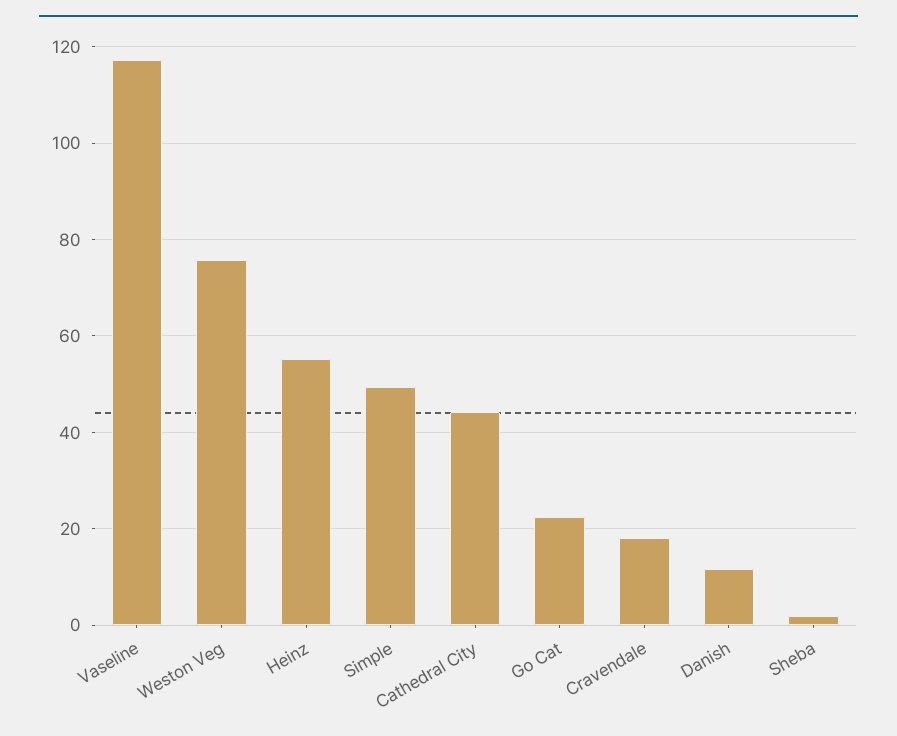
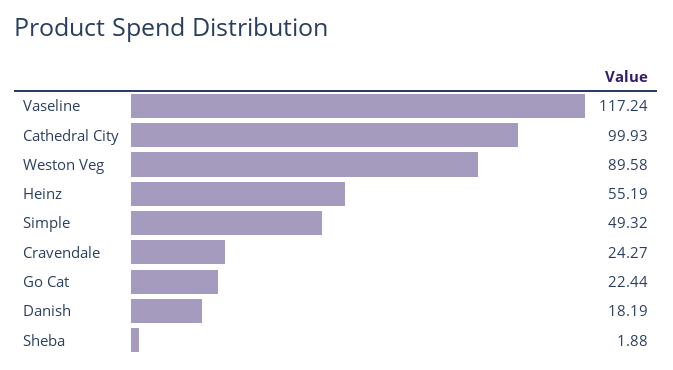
  {
    "Vaseline": 117.24,
-   "Weston Veg": 76,
+   "Weston Veg": 89.58,
    "Heinz": 55.19,
    "Simple": 49.32,
-   "Cathedral City": 44,
+   "Cathedral City": 99.93,
    "Go Cat": 22.44,
-   "Cravendale": 18,
+   "Cravendale": 24.27,
-   "Danish": 12,
+   "Danish": 18.19,
    "Sheba": 1.88
  }

